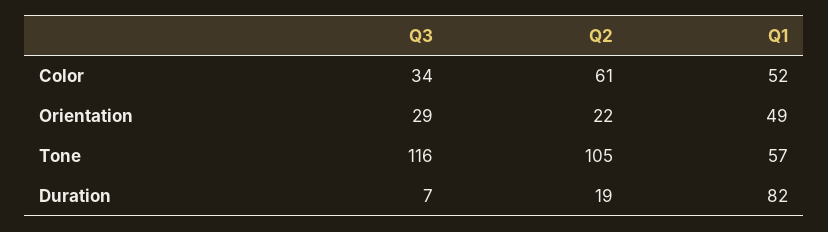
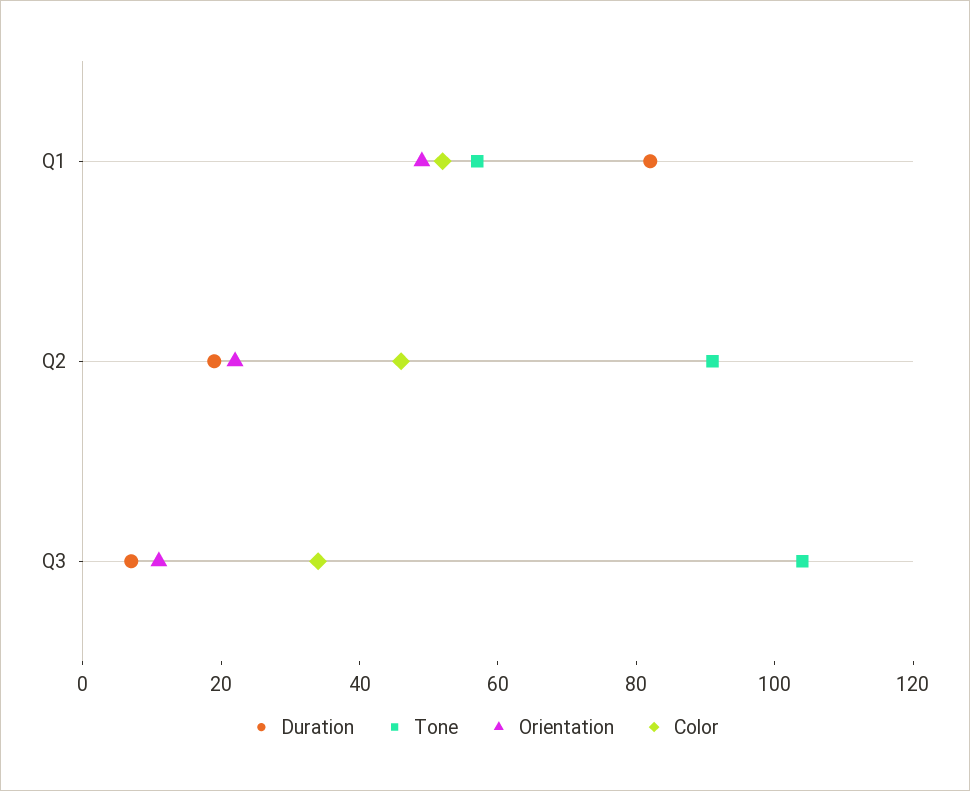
  {
    "Color": {
      "Q3": 34,
-     "Q2": 61,
+     "Q2": 45,
      "Q1": 52
    },
    "Orientation": {
-     "Q3": 29,
+     "Q3": 10,
      "Q2": 22,
      "Q1": 49
    },
    "Tone": {
-     "Q3": 116,
+     "Q3": 105,
-     "Q2": 105,
+     "Q2": 90,
      "Q1": 57
    },
    "Duration": {
      "Q3": 7,
      "Q2": 19,
      "Q1": 82
    }
  }

